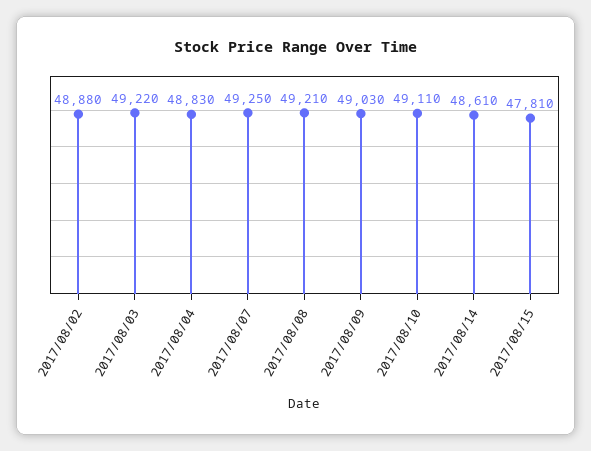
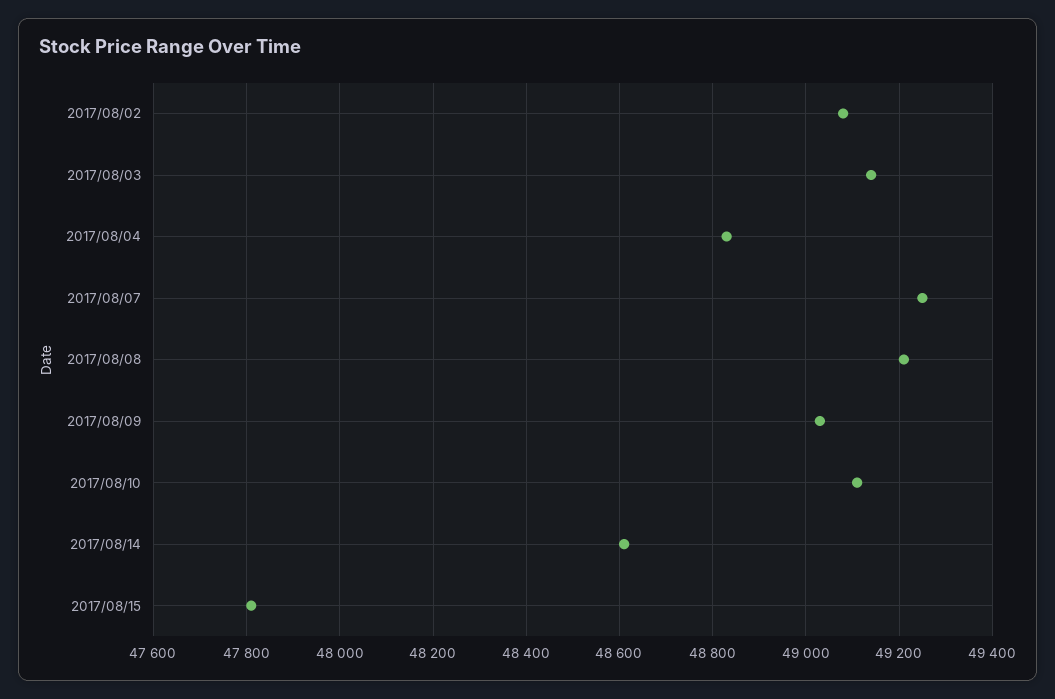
  {
-   "2017/08/02": 48880,
+   "2017/08/02": 49080,
-   "2017/08/03": 49220,
+   "2017/08/03": 49140,
    "2017/08/04": 48830,
    "2017/08/07": 49250,
    "2017/08/08": 49210,
    "2017/08/09": 49030,
    "2017/08/10": 49110,
    "2017/08/14": 48610,
    "2017/08/15": 47810
  }

